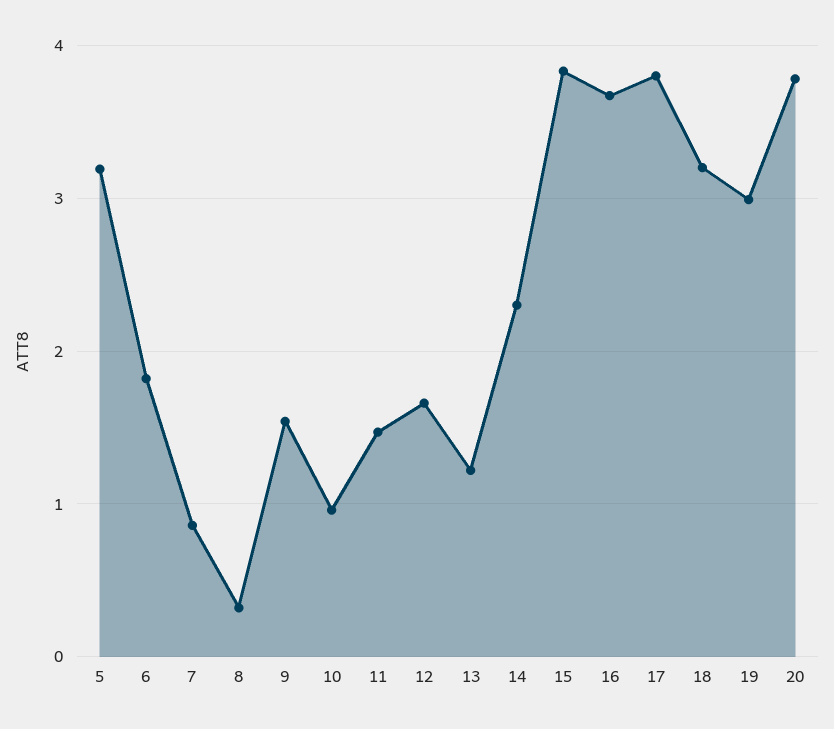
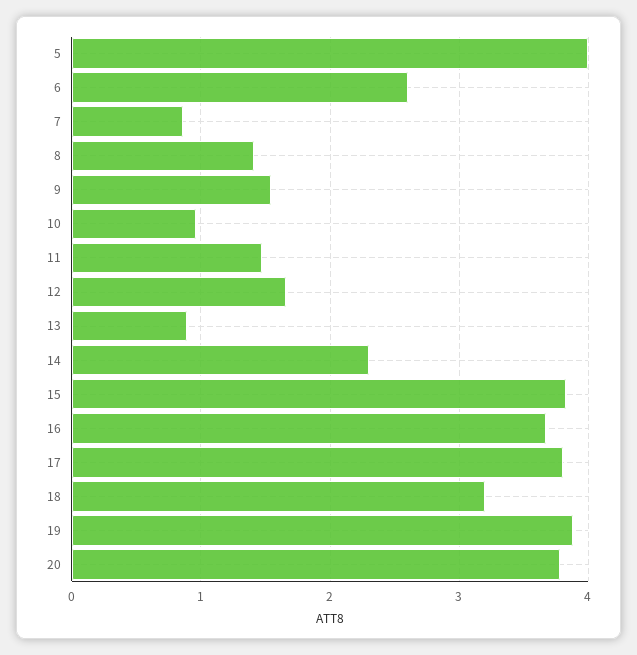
  {
-   "5": 3.2,
+   "5": 4,
-   "6": 1.8,
+   "6": 2.6,
    "7": 0.9,
-   "8": 0.3,
+   "8": 1.4,
    "9": 1.5,
    "10": 1,
    "11": 1.5,
    "12": 1.7,
-   "13": 1.2,
+   "13": 0.9,
    "14": 2.3,
    "15": 3.8,
    "16": 3.7,
    "17": 3.8,
    "18": 3.2,
-   "19": 3,
+   "19": 3.9,
    "20": 3.8
  }

